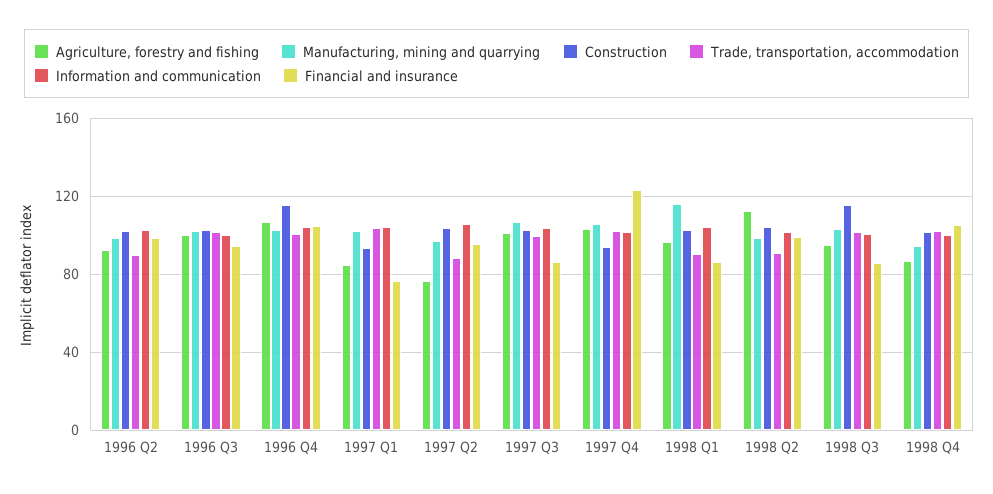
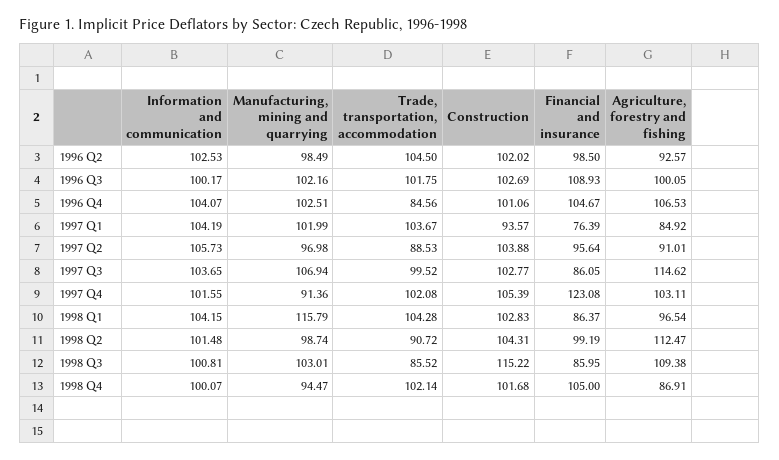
  {
    "Agriculture, forestry and fishing": {
      "1996 Q2": 92.57,
      "1996 Q3": 100.05,
      "1996 Q4": 106.53,
      "1997 Q1": 84.92,
-     "1997 Q2": 75,
+     "1997 Q2": 91.01,
-     "1997 Q3": 100,
+     "1997 Q3": 114.62,
      "1997 Q4": 103.11,
      "1998 Q1": 96.54,
      "1998 Q2": 112.47,
-     "1998 Q3": 95,
+     "1998 Q3": 109.38,
      "1998 Q4": 86.91
    },
    "Manufacturing, mining and quarrying": {
      "1996 Q2": 98.49,
      "1996 Q3": 102.16,
      "1996 Q4": 102.51,
      "1997 Q1": 101.99,
      "1997 Q2": 96.98,
      "1997 Q3": 106.94,
-     "1997 Q4": 105,
+     "1997 Q4": 91.36,
      "1998 Q1": 115.79,
      "1998 Q2": 98.74,
      "1998 Q3": 103.01,
      "1998 Q4": 94.47
    },
    "Construction": {
      "1996 Q2": 102.02,
      "1996 Q3": 102.69,
-     "1996 Q4": 115,
+     "1996 Q4": 101.06,
      "1997 Q1": 93.57,
      "1997 Q2": 103.88,
      "1997 Q3": 102.77,
-     "1997 Q4": 95,
+     "1997 Q4": 105.39,
      "1998 Q1": 102.83,
      "1998 Q2": 104.31,
      "1998 Q3": 115.22,
      "1998 Q4": 101.68
    },
    "Trade, transportation, accommodation": {
-     "1996 Q2": 90,
+     "1996 Q2": 104.5,
      "1996 Q3": 101.75,
-     "1996 Q4": 100,
+     "1996 Q4": 84.56,
      "1997 Q1": 103.67,
      "1997 Q2": 88.53,
      "1997 Q3": 99.52,
      "1997 Q4": 102.08,
-     "1998 Q1": 90,
+     "1998 Q1": 104.28,
      "1998 Q2": 90.72,
-     "1998 Q3": 100,
+     "1998 Q3": 85.52,
      "1998 Q4": 102.14
    },
    "Information and communication": {
      "1996 Q2": 102.53,
      "1996 Q3": 100.17,
      "1996 Q4": 104.07,
      "1997 Q1": 104.19,
      "1997 Q2": 105.73,
      "1997 Q3": 103.65,
      "1997 Q4": 101.55,
      "1998 Q1": 104.15,
      "1998 Q2": 101.48,
      "1998 Q3": 100.81,
      "1998 Q4": 100.07
    },
    "Financial and insurance": {
      "1996 Q2": 98.5,
-     "1996 Q3": 95,
+     "1996 Q3": 108.93,
      "1996 Q4": 104.67,
      "1997 Q1": 76.39,
      "1997 Q2": 95.64,
      "1997 Q3": 86.05,
      "1997 Q4": 123.08,
      "1998 Q1": 86.37,
      "1998 Q2": 99.19,
      "1998 Q3": 85.95,
      "1998 Q4": 105
    }
  }

